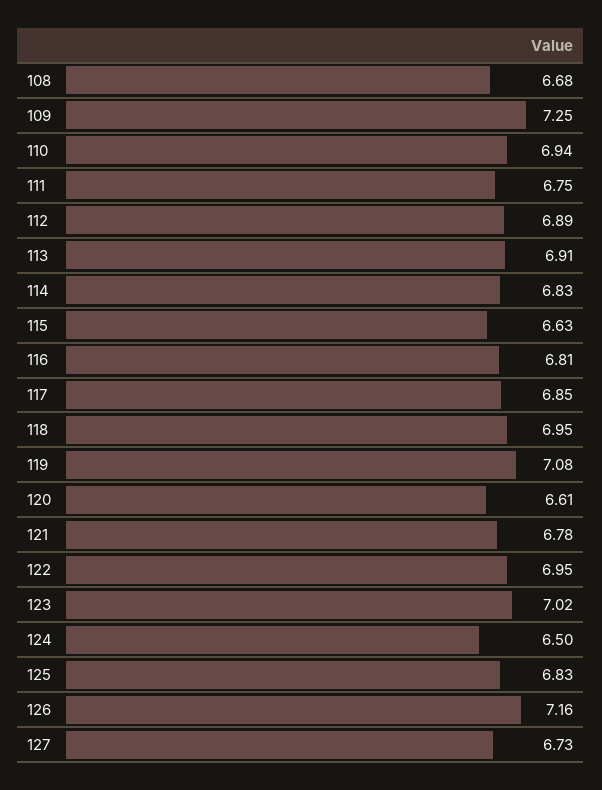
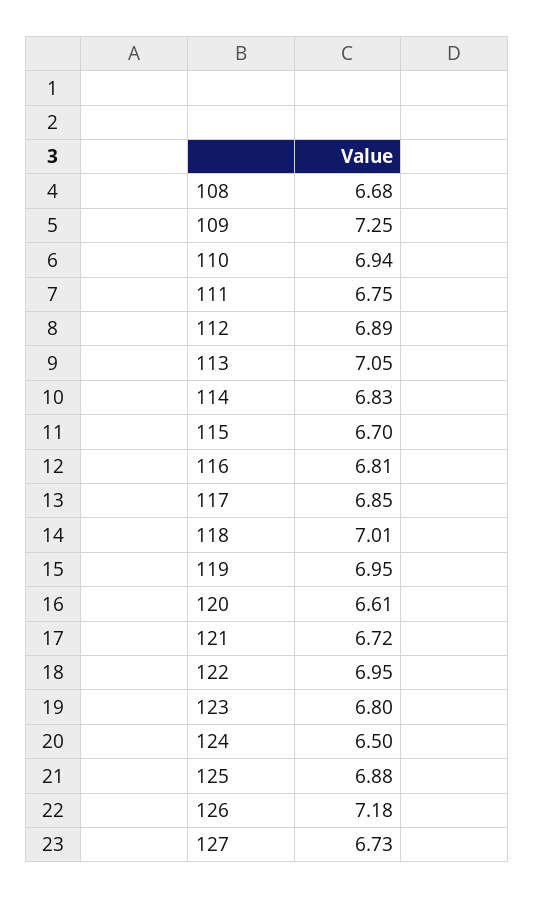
  {
    "108": 6.68,
    "109": 7.25,
    "110": 6.94,
    "111": 6.75,
    "112": 6.89,
-   "113": 6.91,
+   "113": 7.05,
    "114": 6.83,
-   "115": 6.63,
+   "115": 6.7,
    "116": 6.81,
    "117": 6.85,
-   "118": 6.95,
+   "118": 7.01,
-   "119": 7.08,
+   "119": 6.95,
    "120": 6.61,
-   "121": 6.78,
+   "121": 6.72,
    "122": 6.95,
-   "123": 7.02,
+   "123": 6.8,
    "124": 6.5,
-   "125": 6.83,
+   "125": 6.88,
-   "126": 7.16,
+   "126": 7.18,
    "127": 6.73
  }

